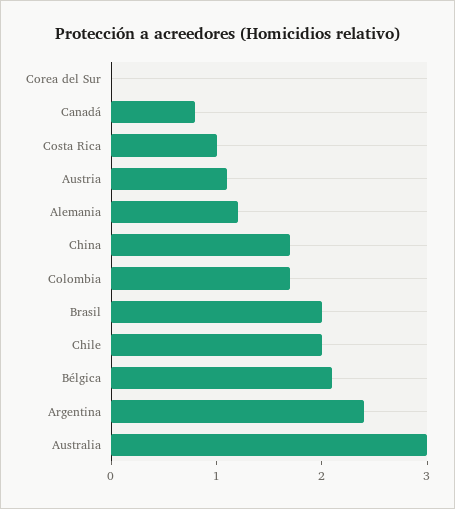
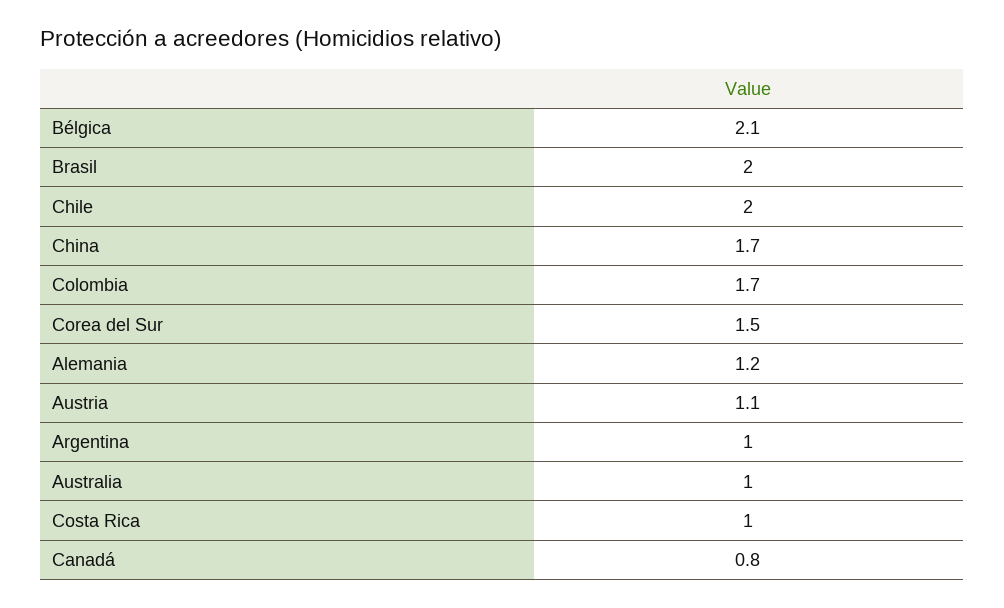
  {
-   "Corea del Sur": 0,
+   "Corea del Sur": 1.5,
    "Canadá": 0.8,
    "Costa Rica": 1,
    "Austria": 1.1,
    "Alemania": 1.2,
    "China": 1.7,
    "Colombia": 1.7,
    "Brasil": 2,
    "Chile": 2,
    "Bélgica": 2.1,
-   "Argentina": 2.4,
+   "Argentina": 1,
-   "Australia": 3
+   "Australia": 1
  }

